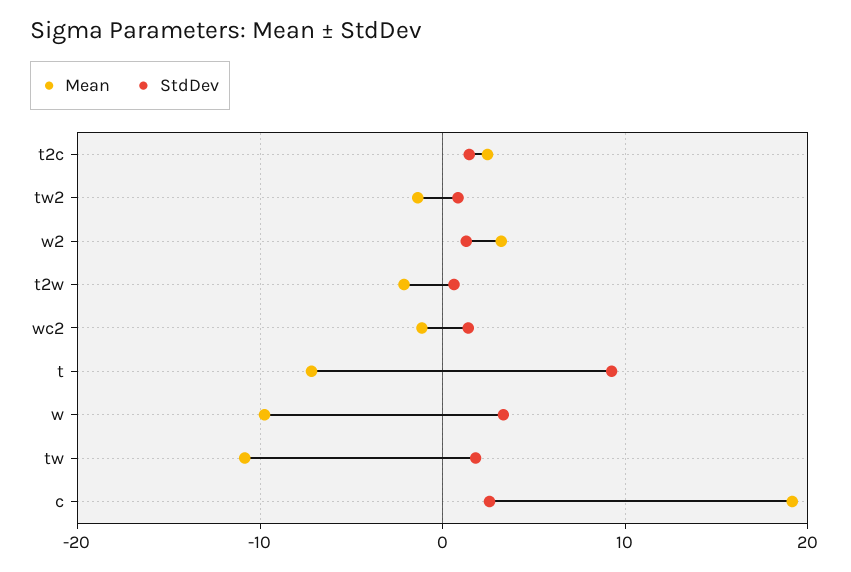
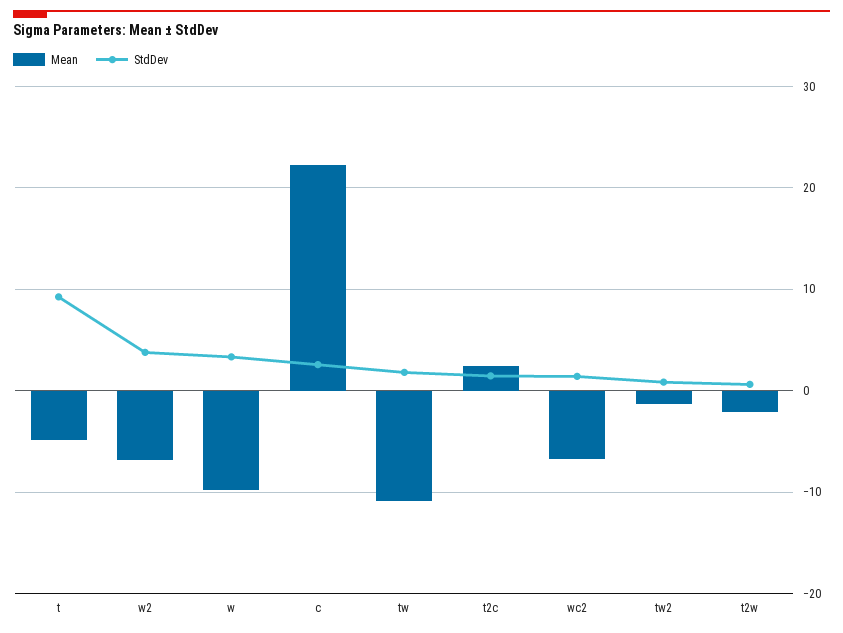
  {
    "Mean": {
      "t2c": 2,
      "tw2": -1,
-     "w2": 3,
+     "w2": -7,
      "t2w": -2,
-     "wc2": -1,
+     "wc2": -7,
-     "t": -7,
+     "t": -5,
      "w": -10,
      "tw": -11,
-     "c": 19
+     "c": 22
    },
    "StdDev": {
      "t2c": 1,
      "tw2": 1,
-     "w2": 1,
+     "w2": 4,
      "t2w": 1,
      "wc2": 1,
      "t": 9,
      "w": 3,
      "tw": 2,
      "c": 3
    }
  }

